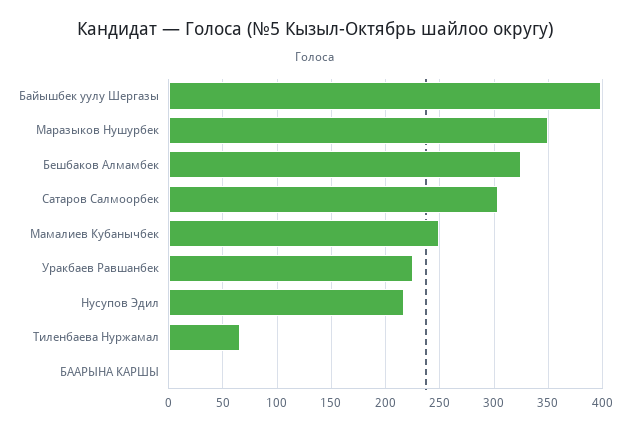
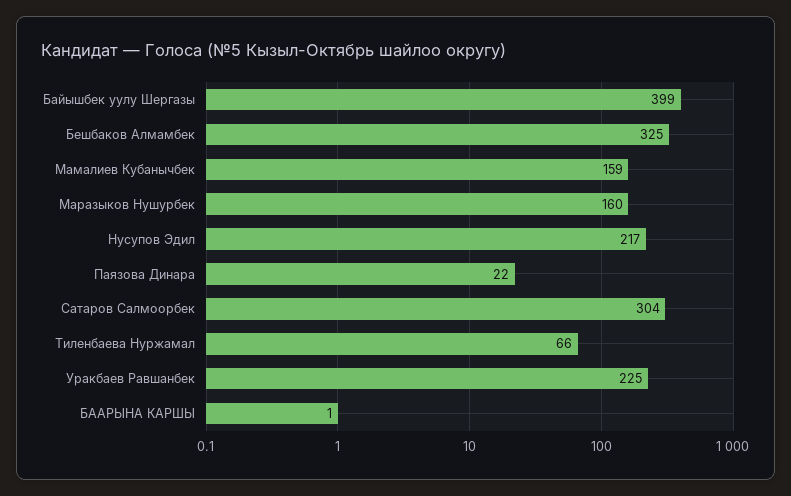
  {
    "Байышбек уулу Шергазы": 399,
-   "Маразыков Нушурбек": 350,
+   "Маразыков Нушурбек": 160,
    "Бешбаков Алмамбек": 325,
    "Сатаров Салмоорбек": 304,
-   "Мамалиев Кубанычбек": 250,
+   "Мамалиев Кубанычбек": 159,
    "Уракбаев Равшанбек": 225,
    "Нусупов Эдил": 217,
    "Тиленбаева Нуржамал": 66,
-   "БААРЫНА КАРШЫ": 1
+   "БААРЫНА КАРШЫ": 1,
+   "Паязова Динара": 22
  }

